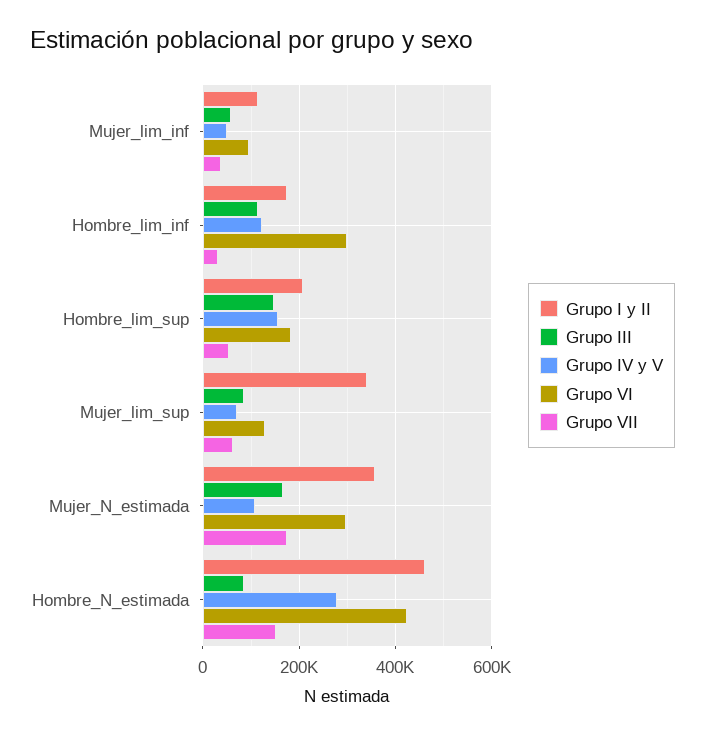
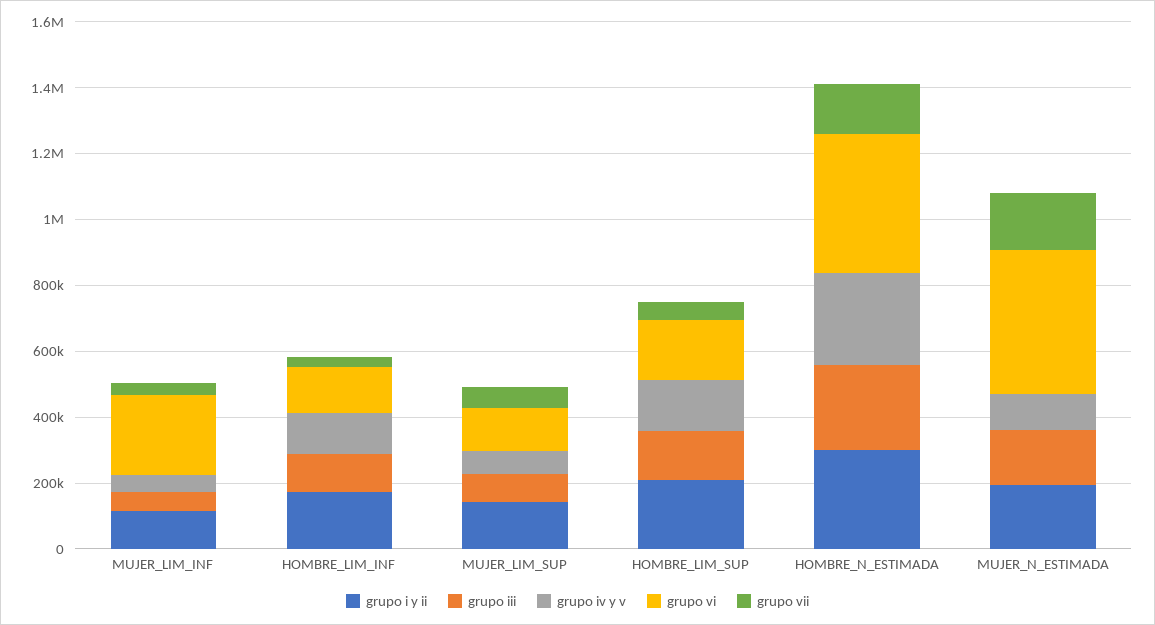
  {
    "Grupo I y II": {
      "Mujer_lim_inf": 120000,
      "Hombre_lim_inf": 180000,
      "Hombre_lim_sup": 200000,
-     "Mujer_lim_sup": 340000,
+     "Mujer_lim_sup": 150000,
-     "Mujer_N_estimada": 360000,
+     "Mujer_N_estimada": 200000,
-     "Hombre_N_estimada": 460000
+     "Hombre_N_estimada": 300000
    },
    "Grupo III": {
      "Mujer_lim_inf": 60000,
      "Hombre_lim_inf": 120000,
      "Hombre_lim_sup": 140000,
      "Mujer_lim_sup": 80000,
      "Mujer_N_estimada": 160000,
-     "Hombre_N_estimada": 80000
+     "Hombre_N_estimada": 250000
    },
    "Grupo IV y V": {
      "Mujer_lim_inf": 60000,
      "Hombre_lim_inf": 120000,
      "Hombre_lim_sup": 160000,
      "Mujer_lim_sup": 80000,
      "Mujer_N_estimada": 100000,
      "Hombre_N_estimada": 280000
    },
    "Grupo VI": {
-     "Mujer_lim_inf": 100000,
+     "Mujer_lim_inf": 250000,
-     "Hombre_lim_inf": 300000,
+     "Hombre_lim_inf": 150000,
      "Hombre_lim_sup": 180000,
      "Mujer_lim_sup": 120000,
-     "Mujer_N_estimada": 300000,
+     "Mujer_N_estimada": 450000,
      "Hombre_N_estimada": 420000
    },
    "Grupo VII": {
      "Mujer_lim_inf": 40000,
      "Hombre_lim_inf": 40000,
      "Hombre_lim_sup": 60000,
      "Mujer_lim_sup": 60000,
      "Mujer_N_estimada": 180000,
      "Hombre_N_estimada": 160000
    }
  }

